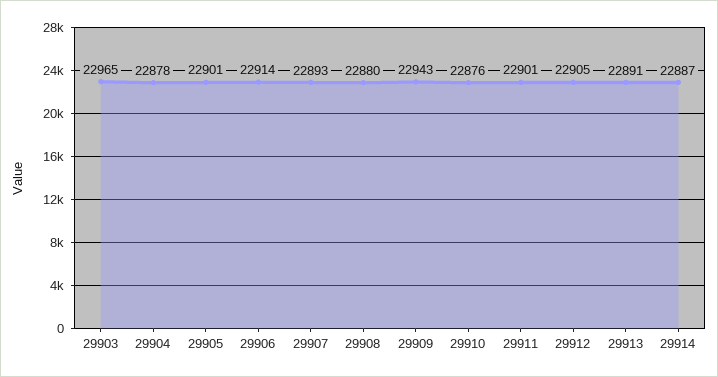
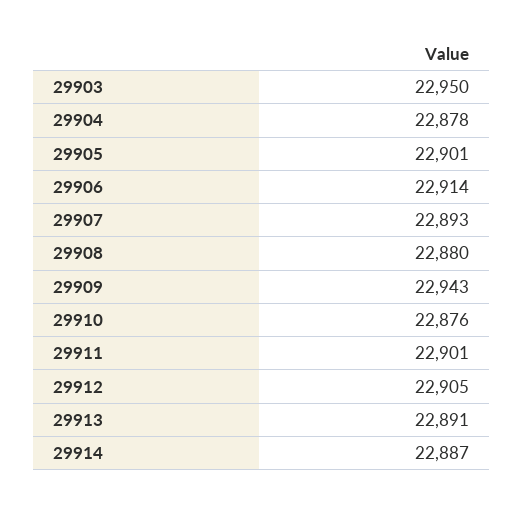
  {
-   "29903": 22965,
+   "29903": 22950,
    "29904": 22878,
    "29905": 22901,
    "29906": 22914,
    "29907": 22893,
    "29908": 22880,
    "29909": 22943,
    "29910": 22876,
    "29911": 22901,
    "29912": 22905,
    "29913": 22891,
    "29914": 22887
  }

